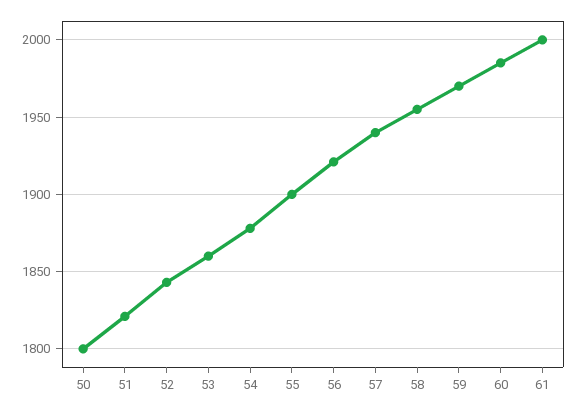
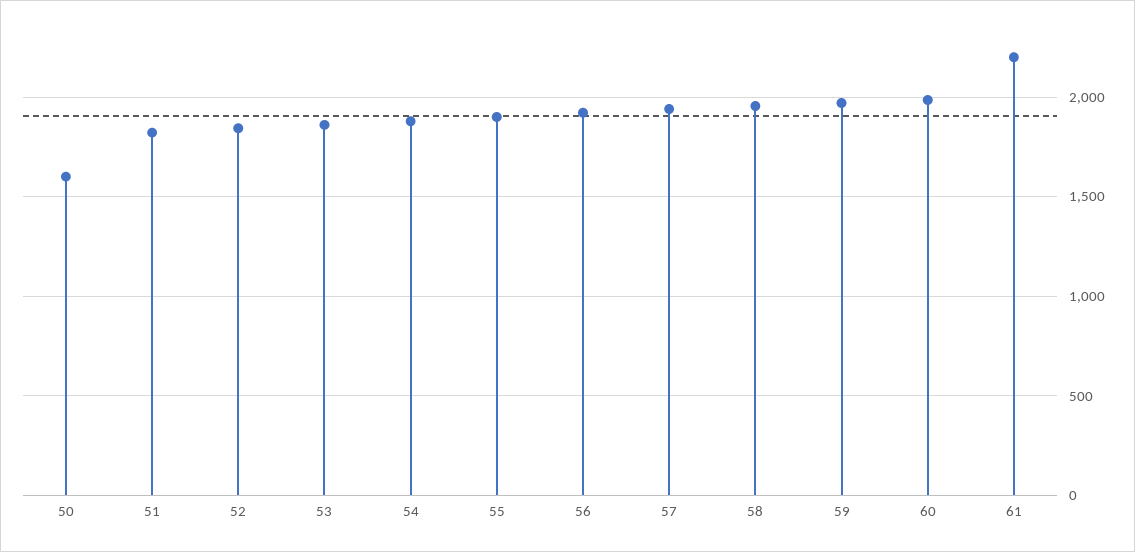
  {
-   "50": 1800,
+   "50": 1600,
    "51": 1820,
    "52": 1845,
    "53": 1860,
    "54": 1880,
    "55": 1900,
    "56": 1920,
    "57": 1940,
    "58": 1955,
    "59": 1970,
    "60": 1985,
-   "61": 2000
+   "61": 2200
  }

